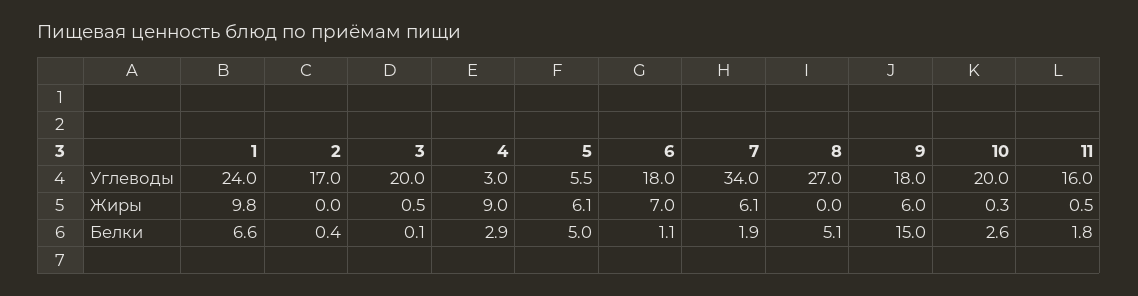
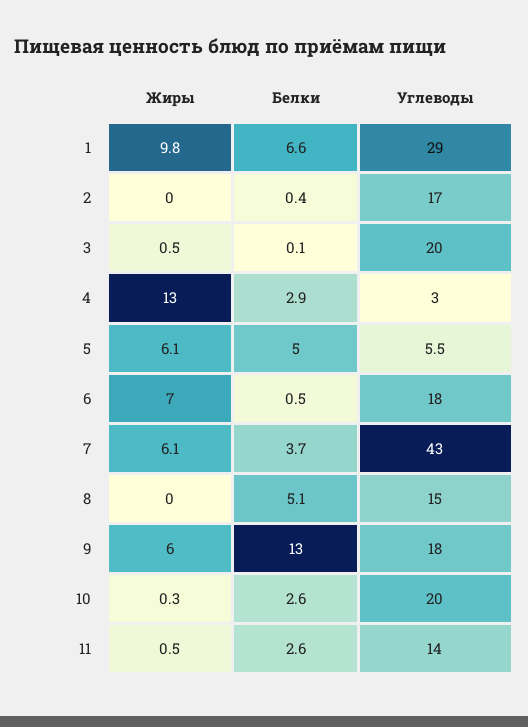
  {
    "1": {
-     "Углеводы": 24,
+     "Углеводы": 29,
      "Жиры": 9.8,
      "Белки": 6.6
    },
    "2": {
      "Углеводы": 17,
      "Жиры": 0,
      "Белки": 0.4
    },
    "3": {
      "Углеводы": 20,
      "Жиры": 0.5,
      "Белки": 0.1
    },
    "4": {
      "Углеводы": 3,
-     "Жиры": 9,
+     "Жиры": 13,
      "Белки": 2.9
    },
    "5": {
      "Углеводы": 5.5,
      "Жиры": 6.1,
      "Белки": 5
    },
    "6": {
      "Углеводы": 18,
      "Жиры": 7,
-     "Белки": 1.1
+     "Белки": 0.5
    },
    "7": {
-     "Углеводы": 34,
+     "Углеводы": 43,
      "Жиры": 6.1,
-     "Белки": 1.9
+     "Белки": 3.7
    },
    "8": {
-     "Углеводы": 27,
+     "Углеводы": 15,
      "Жиры": 0,
      "Белки": 5.1
    },
    "9": {
      "Углеводы": 18,
      "Жиры": 6,
-     "Белки": 15
+     "Белки": 13
    },
    "10": {
      "Углеводы": 20,
      "Жиры": 0.3,
      "Белки": 2.6
    },
    "11": {
-     "Углеводы": 16,
+     "Углеводы": 14,
      "Жиры": 0.5,
-     "Белки": 1.8
+     "Белки": 2.6
    }
  }

